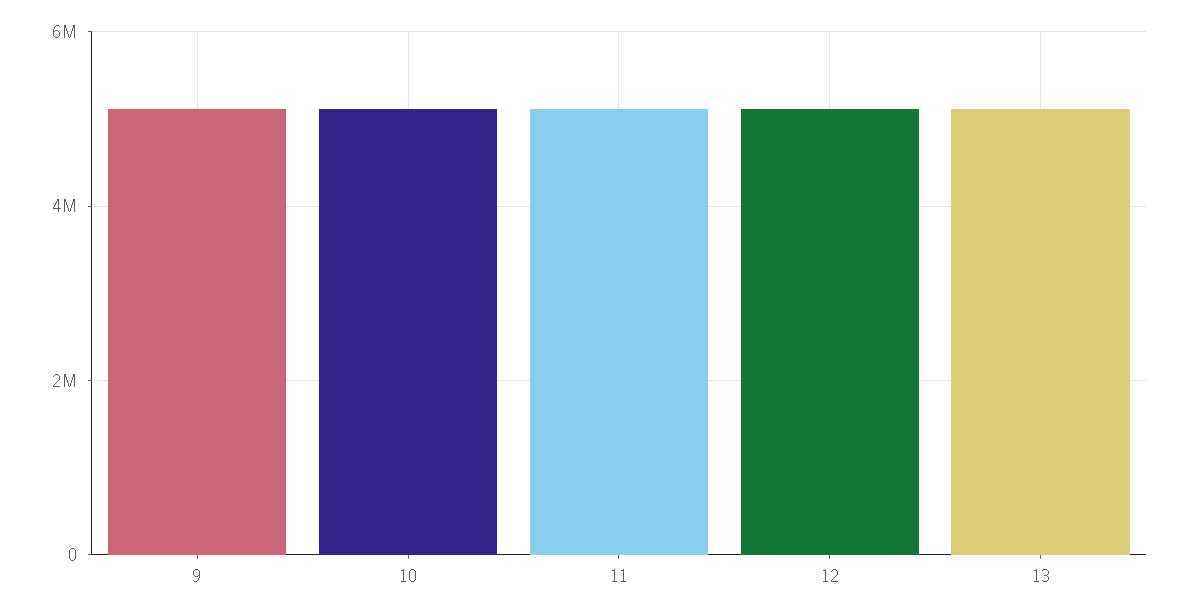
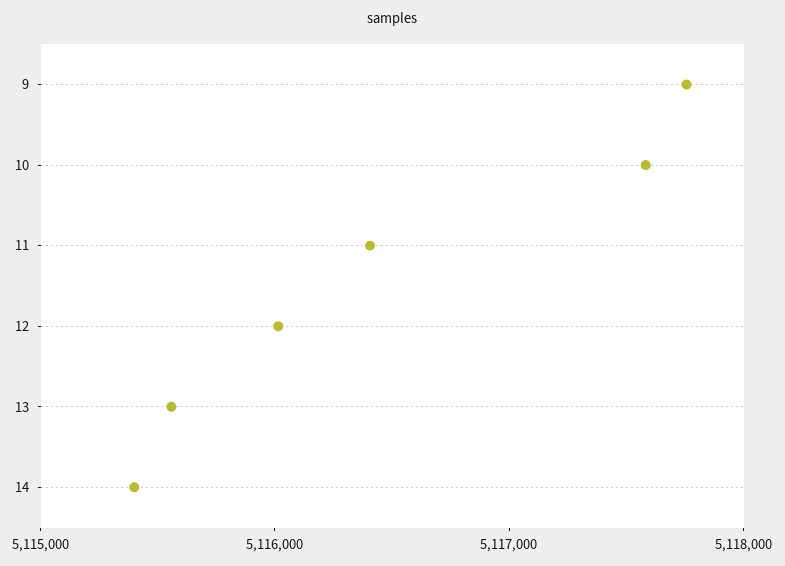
  {
    "9": 5117800,
    "10": 5117600,
    "11": 5116400,
    "12": 5116000,
-   "13": 5115600
+   "13": 5115600,
+   "14": 5115400
  }

